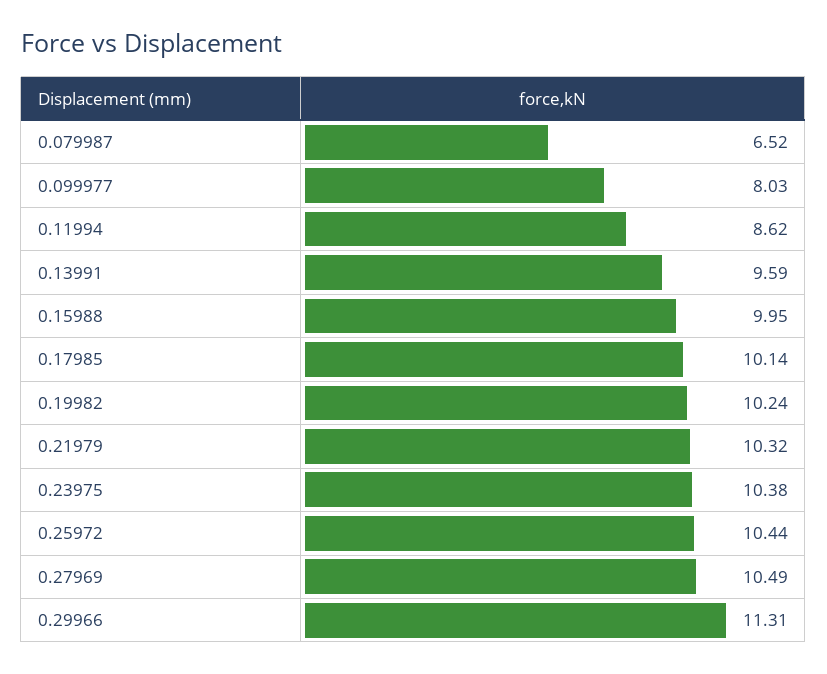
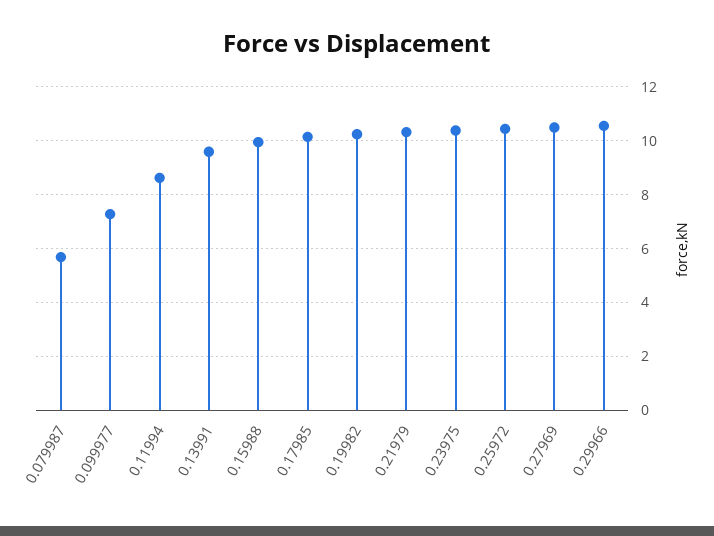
  {
-   "0.079987": 6.52,
+   "0.079987": 5.75,
-   "0.099977": 8.03,
+   "0.099977": 7.25,
    "0.11994": 8.62,
    "0.13991": 9.59,
    "0.15988": 9.95,
    "0.17985": 10.14,
    "0.19982": 10.24,
    "0.21979": 10.32,
    "0.23975": 10.38,
    "0.25972": 10.44,
    "0.27969": 10.49,
-   "0.29966": 11.31
+   "0.29966": 10.5
  }

